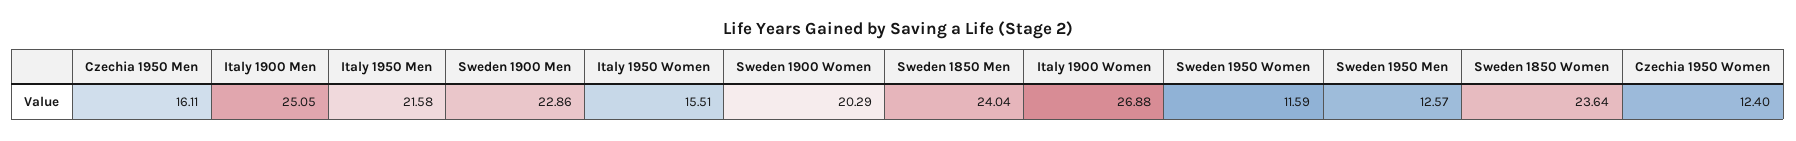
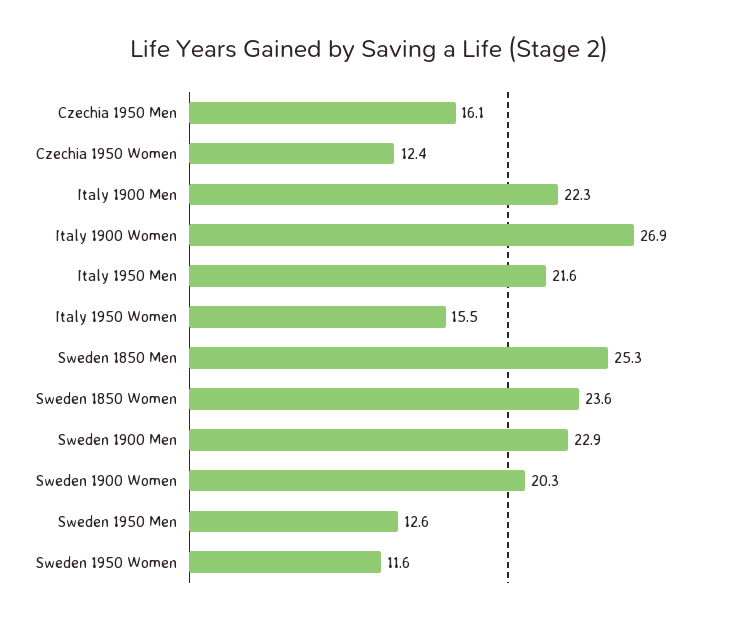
  {
    "Czechia 1950 Men": 16.11,
-   "Italy 1900 Men": 25.05,
+   "Italy 1900 Men": 22.3,
    "Italy 1950 Men": 21.58,
    "Sweden 1900 Men": 22.86,
    "Italy 1950 Women": 15.51,
    "Sweden 1900 Women": 20.29,
-   "Sweden 1850 Men": 24.04,
+   "Sweden 1850 Men": 25.3,
    "Italy 1900 Women": 26.88,
    "Sweden 1950 Women": 11.59,
    "Sweden 1950 Men": 12.57,
    "Sweden 1850 Women": 23.64,
    "Czechia 1950 Women": 12.4
  }

